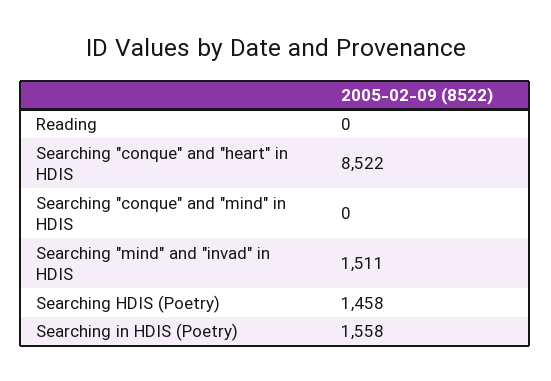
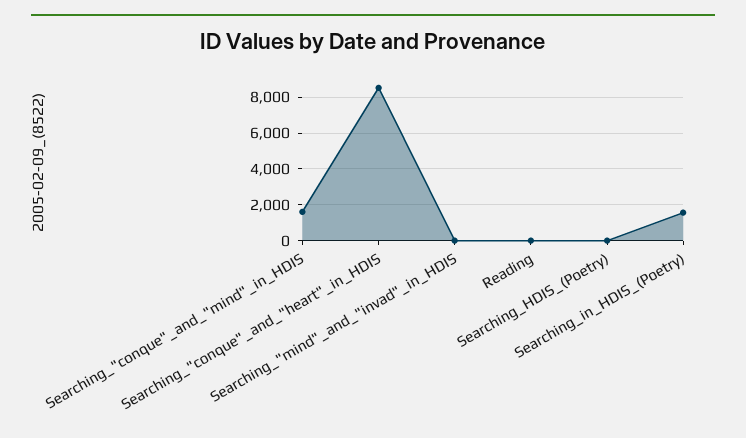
  {
    "Reading": 0,
    "Searching \"conque\" and \"heart\" in HDIS": 8522,
-   "Searching \"conque\" and \"mind\" in HDIS": 0,
+   "Searching \"conque\" and \"mind\" in HDIS": 1500,
-   "Searching \"mind\" and \"invad\" in HDIS": 1511,
+   "Searching \"mind\" and \"invad\" in HDIS": 0,
-   "Searching HDIS (Poetry)": 1458,
+   "Searching HDIS (Poetry)": 0,
    "Searching in HDIS (Poetry)": 1558
  }

